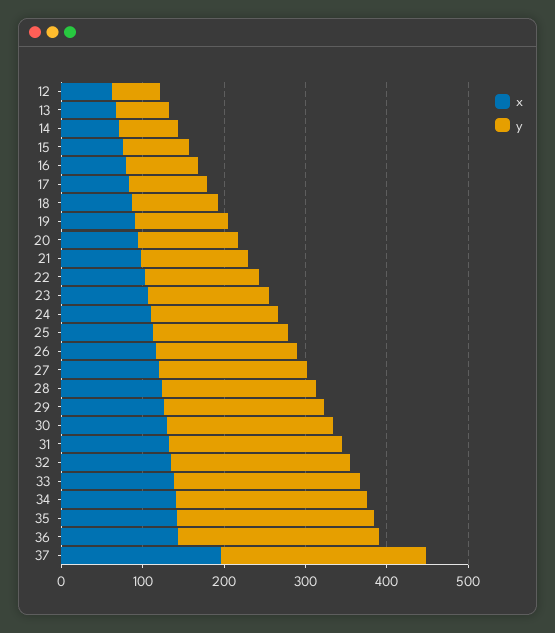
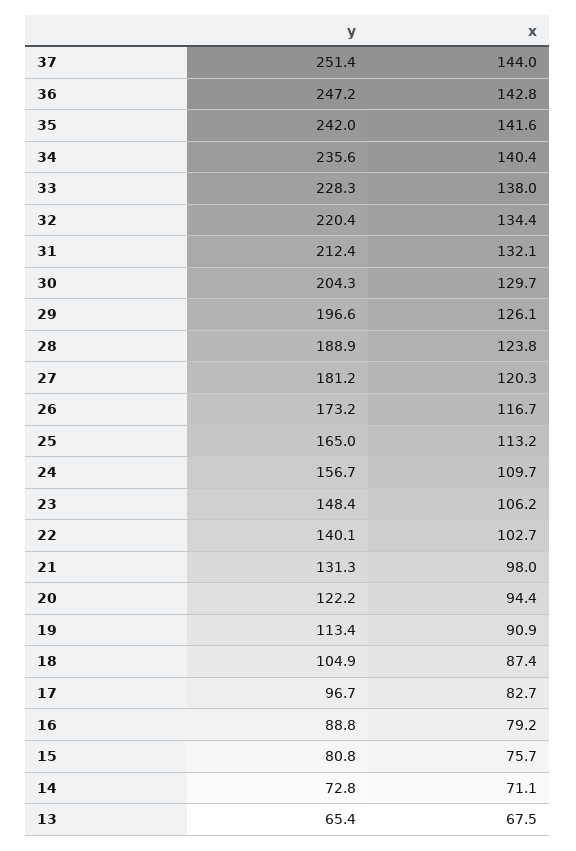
  {
    "x": {
-     "12": 60,
      "13": 67.5,
      "14": 71.1,
      "15": 75.7,
      "16": 79.2,
      "17": 82.7,
      "18": 87.4,
      "19": 90.9,
      "20": 94.4,
      "21": 98,
      "22": 102.7,
      "23": 106.2,
      "24": 109.7,
      "25": 113.2,
      "26": 116.7,
      "27": 120.3,
      "28": 123.8,
      "29": 126.1,
      "30": 129.7,
      "31": 132.1,
      "32": 134.4,
      "33": 138,
      "34": 140.4,
      "35": 141.6,
      "36": 142.8,
-     "37": 200
+     "37": 144
    },
    "y": {
-     "12": 60,
      "13": 65.4,
      "14": 72.8,
      "15": 80.8,
      "16": 88.8,
      "17": 96.7,
      "18": 104.9,
      "19": 113.4,
      "20": 122.2,
      "21": 131.3,
      "22": 140.1,
      "23": 148.4,
      "24": 156.7,
      "25": 165,
      "26": 173.2,
      "27": 181.2,
      "28": 188.9,
      "29": 196.6,
      "30": 204.3,
      "31": 212.4,
      "32": 220.4,
      "33": 228.3,
      "34": 235.6,
      "35": 242,
      "36": 247.2,
      "37": 251.4
    }
  }

